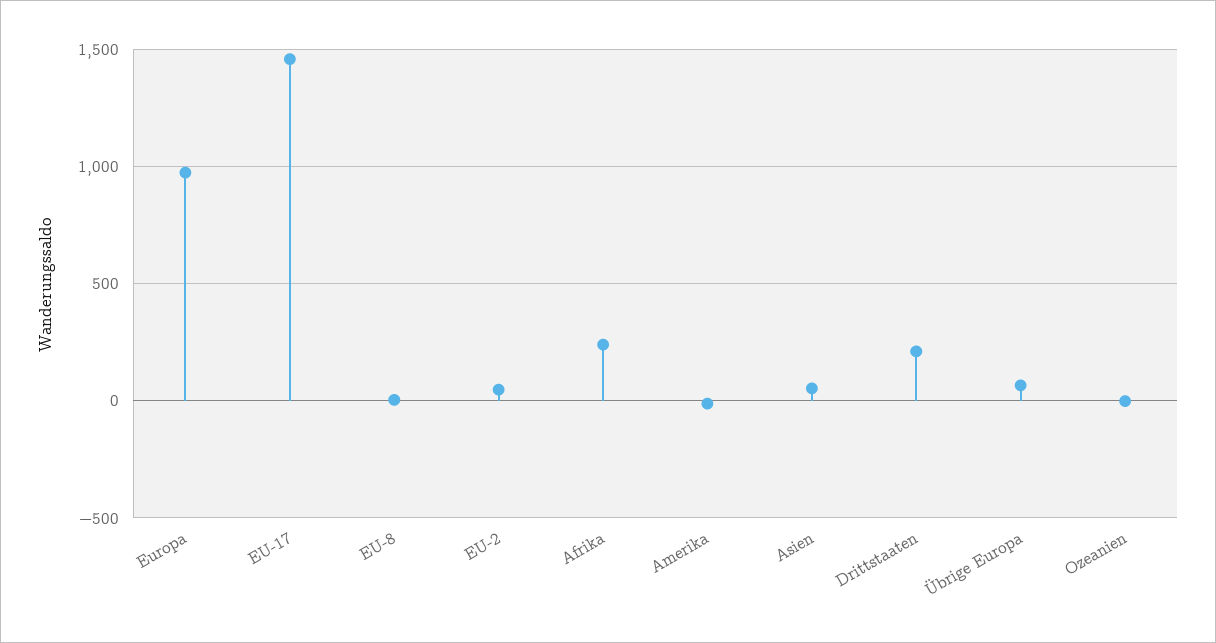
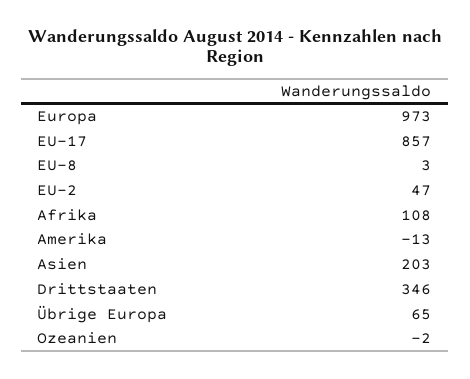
  {
    "Europa": 973,
-   "EU-17": 1450,
+   "EU-17": 857,
    "EU-8": 3,
    "EU-2": 47,
-   "Afrika": 250,
+   "Afrika": 108,
    "Amerika": -13,
-   "Asien": 50,
+   "Asien": 203,
-   "Drittstaaten": 200,
+   "Drittstaaten": 346,
    "Übrige Europa": 65,
    "Ozeanien": -2
  }

